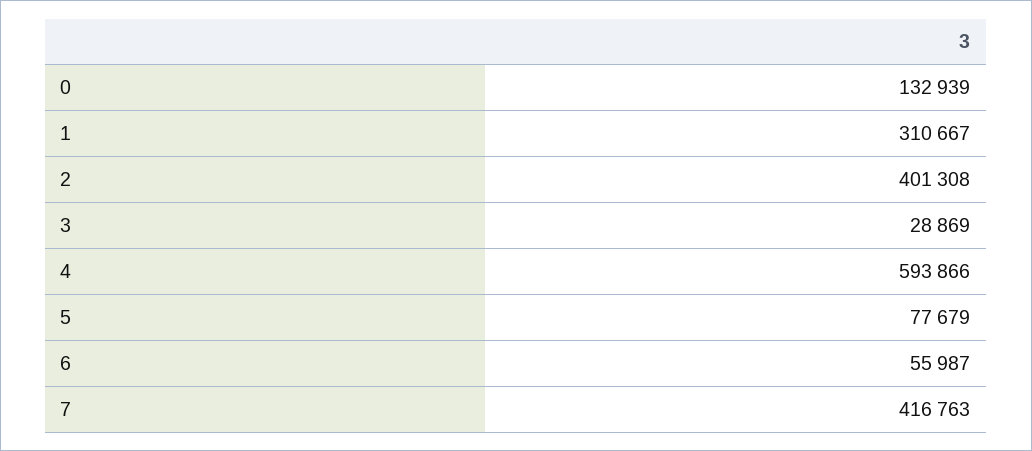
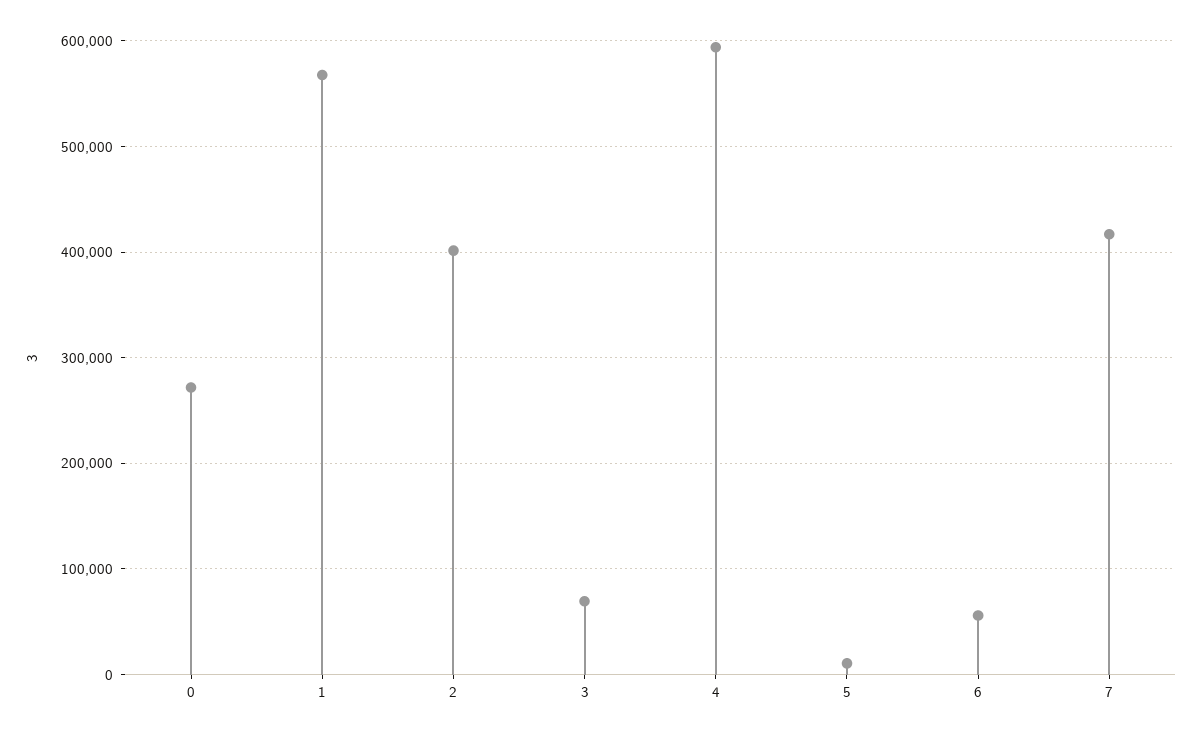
  {
-   "0": 132939,
+   "0": 270000,
-   "1": 310667,
+   "1": 570000,
    "2": 401308,
-   "3": 28869,
+   "3": 70000,
    "4": 593866,
-   "5": 77679,
+   "5": 10000,
    "6": 55987,
    "7": 416763
  }

